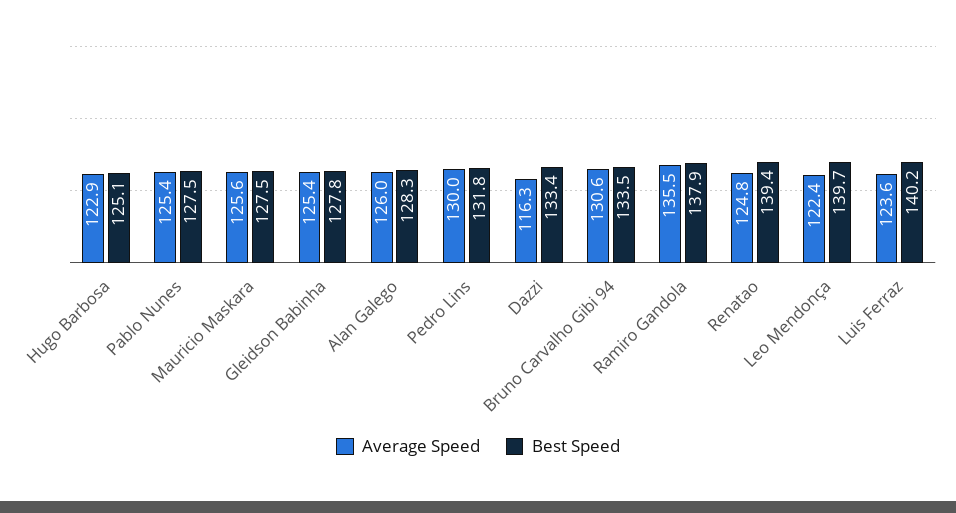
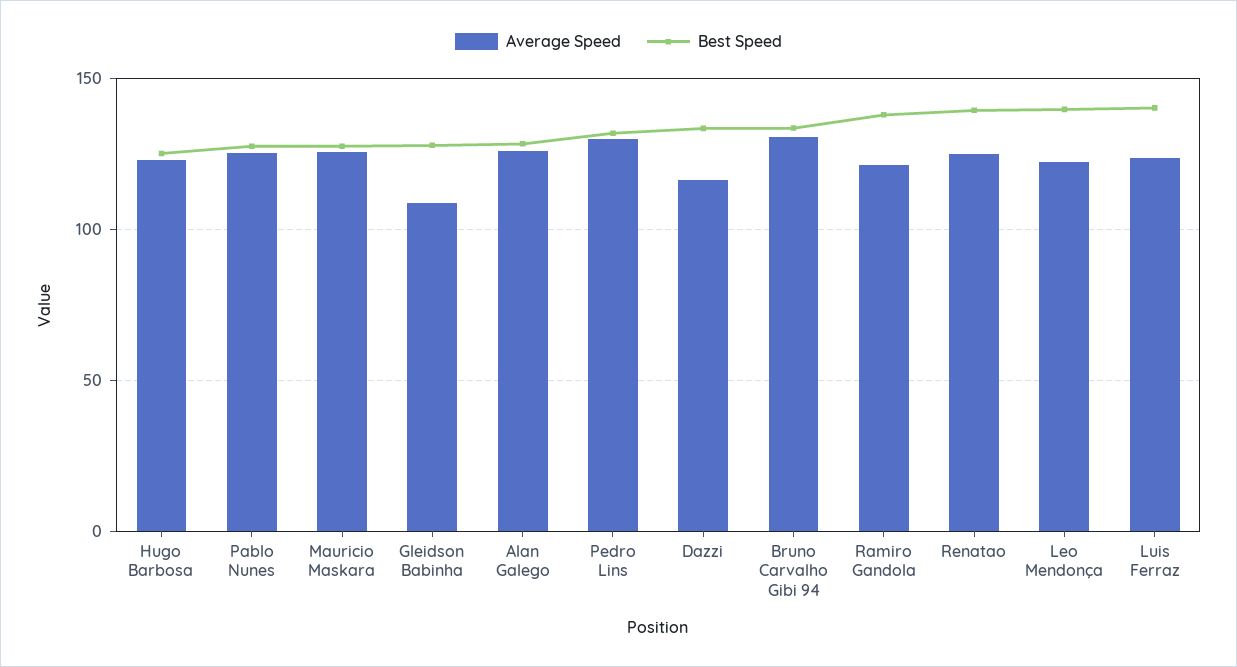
  {
    "Average Speed": {
      "Hugo Barbosa": 122.9,
      "Pablo Nunes": 125.4,
      "Mauricio Maskara": 125.6,
-     "Gleidson Babinha": 125.4,
+     "Gleidson Babinha": 110,
      "Alan Galego": 126,
      "Pedro Lins": 130,
      "Dazzi": 116.3,
      "Bruno Carvalho Gibi 94": 130.6,
-     "Ramiro Gandola": 135.5,
+     "Ramiro Gandola": 120,
      "Renatao": 124.8,
      "Leo Mendonça": 122.4,
      "Luis Ferraz": 123.6
    },
    "Best Speed": {
      "Hugo Barbosa": 125.1,
      "Pablo Nunes": 127.5,
      "Mauricio Maskara": 127.5,
      "Gleidson Babinha": 127.8,
      "Alan Galego": 128.3,
      "Pedro Lins": 131.8,
      "Dazzi": 133.4,
      "Bruno Carvalho Gibi 94": 133.5,
      "Ramiro Gandola": 137.9,
      "Renatao": 139.4,
      "Leo Mendonça": 139.7,
      "Luis Ferraz": 140.2
    }
  }

